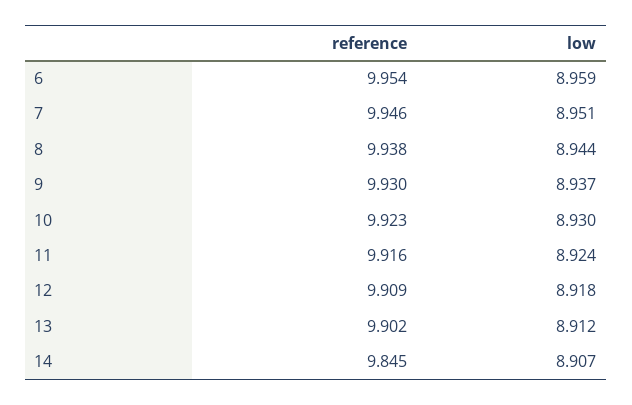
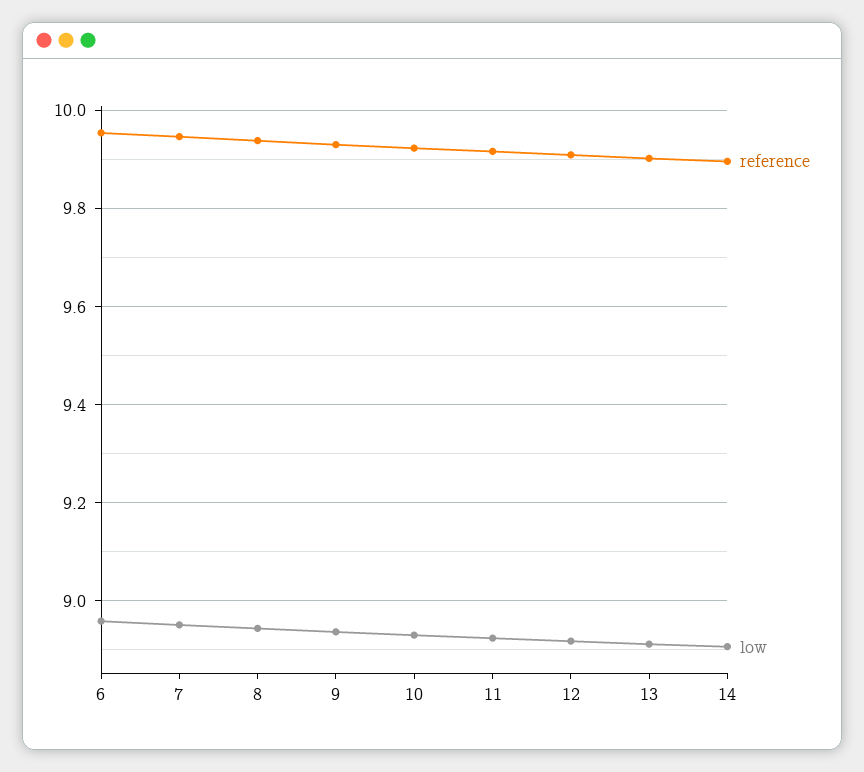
  {
    "reference": {
      "6": 9.954,
      "7": 9.946,
      "8": 9.938,
      "9": 9.93,
      "10": 9.923,
      "11": 9.916,
      "12": 9.909,
      "13": 9.902,
-     "14": 9.845
+     "14": 9.9
    },
    "low": {
      "6": 8.959,
      "7": 8.951,
      "8": 8.944,
      "9": 8.937,
      "10": 8.93,
      "11": 8.924,
      "12": 8.918,
      "13": 8.912,
      "14": 8.907
    }
  }

